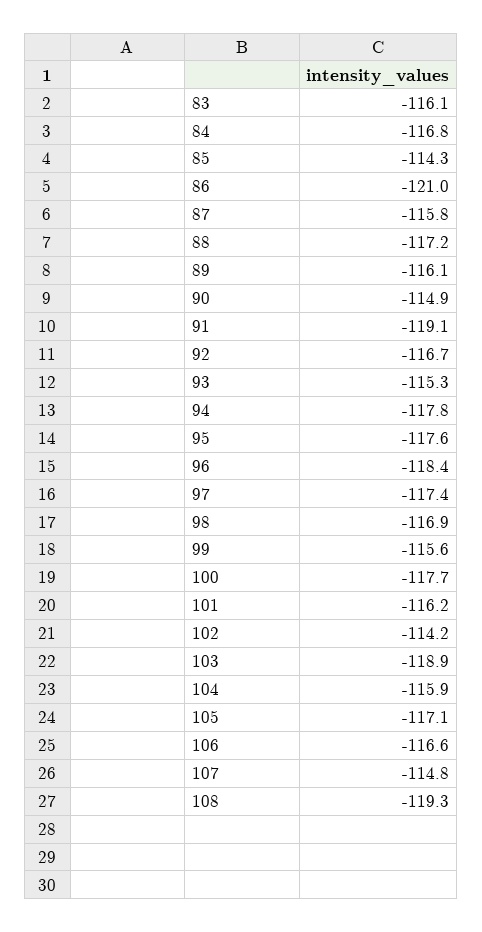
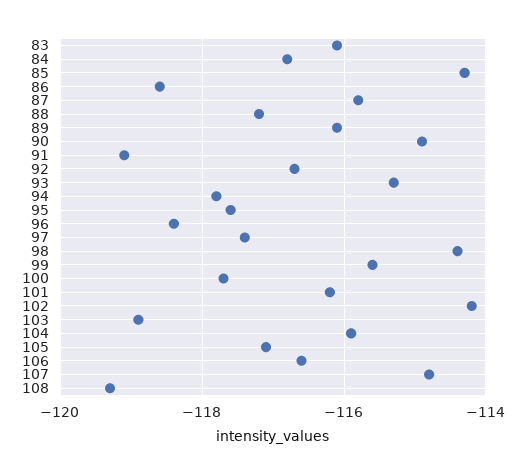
  {
    "83": -116.1,
    "84": -116.8,
    "85": -114.3,
-   "86": -121,
+   "86": -118.5,
    "87": -115.8,
    "88": -117.2,
    "89": -116.1,
    "90": -114.9,
    "91": -119.1,
    "92": -116.7,
    "93": -115.3,
    "94": -117.8,
    "95": -117.6,
    "96": -118.4,
    "97": -117.4,
-   "98": -116.9,
+   "98": -114.5,
    "99": -115.6,
    "100": -117.7,
    "101": -116.2,
    "102": -114.2,
    "103": -118.9,
    "104": -115.9,
    "105": -117.1,
    "106": -116.6,
    "107": -114.8,
    "108": -119.3
  }

